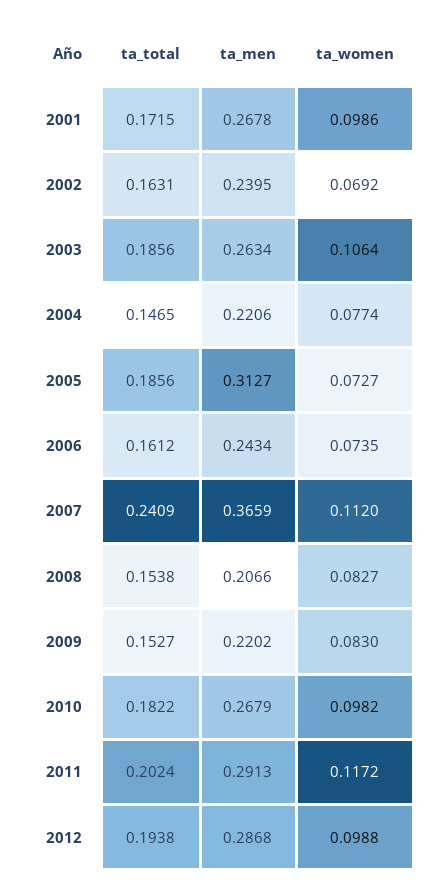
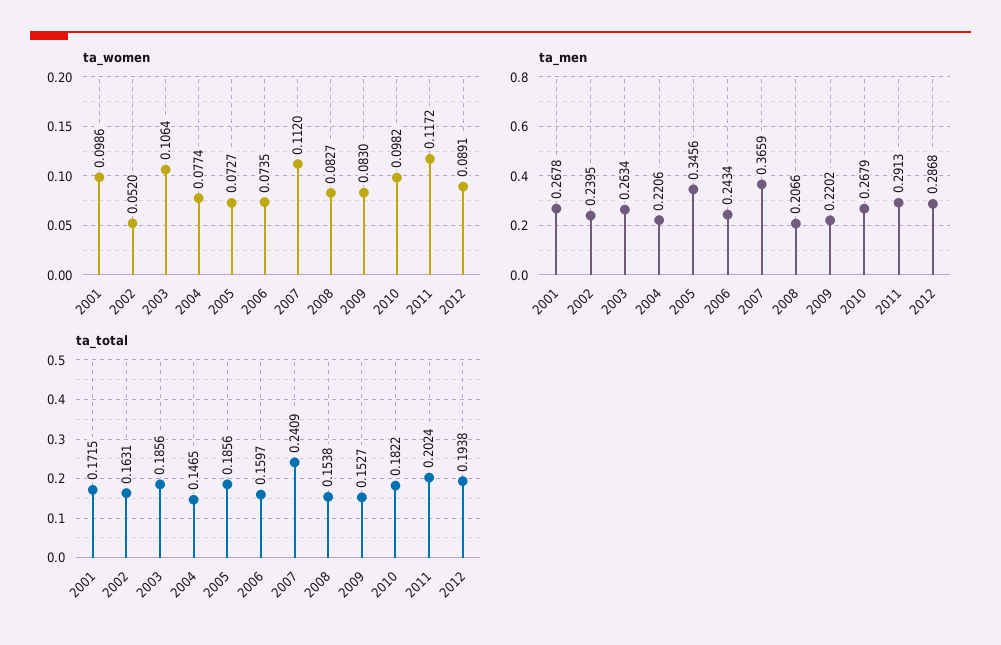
  {
    "ta_total": {
      "2001": 0.1715,
      "2002": 0.1631,
      "2003": 0.1856,
      "2004": 0.1465,
      "2005": 0.1856,
-     "2006": 0.1612,
+     "2006": 0.1597,
      "2007": 0.2409,
      "2008": 0.1538,
      "2009": 0.1527,
      "2010": 0.1822,
      "2011": 0.2024,
      "2012": 0.1938
    },
    "ta_men": {
      "2001": 0.2678,
      "2002": 0.2395,
      "2003": 0.2634,
      "2004": 0.2206,
-     "2005": 0.3127,
+     "2005": 0.3456,
      "2006": 0.2434,
      "2007": 0.3659,
      "2008": 0.2066,
      "2009": 0.2202,
      "2010": 0.2679,
      "2011": 0.2913,
      "2012": 0.2868
    },
    "ta_women": {
      "2001": 0.0986,
-     "2002": 0.0692,
+     "2002": 0.052,
      "2003": 0.1064,
      "2004": 0.0774,
      "2005": 0.0727,
      "2006": 0.0735,
      "2007": 0.112,
      "2008": 0.0827,
      "2009": 0.083,
      "2010": 0.0982,
      "2011": 0.1172,
-     "2012": 0.0988
+     "2012": 0.0891
    }
  }

